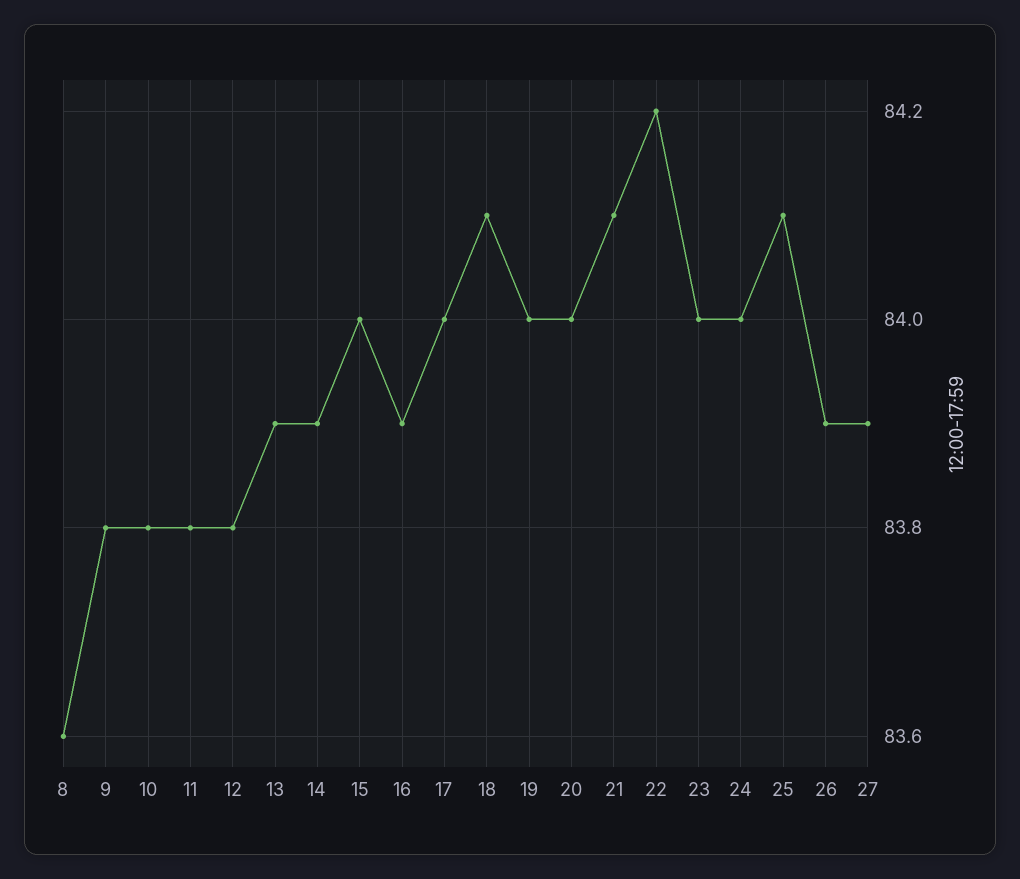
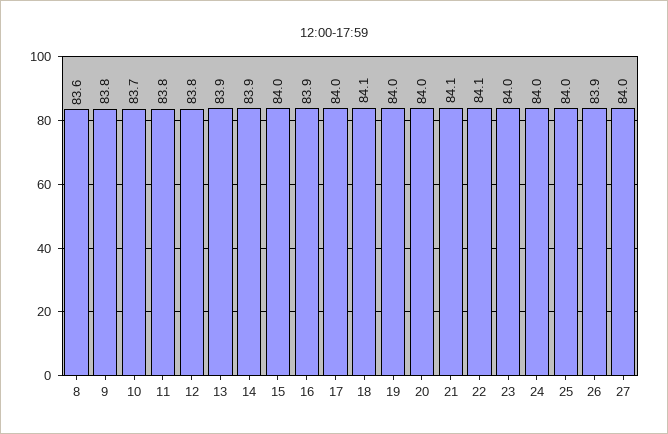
  {
    "8": 83.6,
    "9": 83.8,
-   "10": 83.8,
+   "10": 83.7,
    "11": 83.8,
    "12": 83.8,
    "13": 83.9,
    "14": 83.9,
    "15": 84,
    "16": 83.9,
    "17": 84,
    "18": 84.1,
    "19": 84,
    "20": 84,
    "21": 84.1,
-   "22": 84.2,
+   "22": 84.1,
    "23": 84,
    "24": 84,
-   "25": 84.1,
+   "25": 84,
    "26": 83.9,
-   "27": 83.9
+   "27": 84
  }

